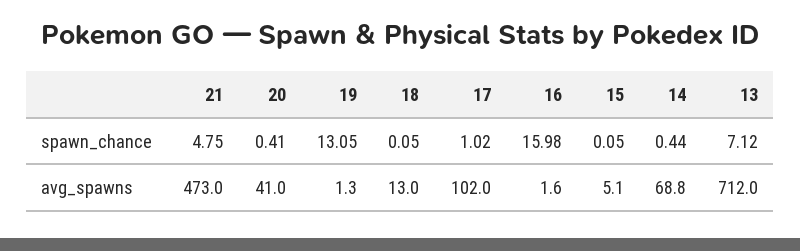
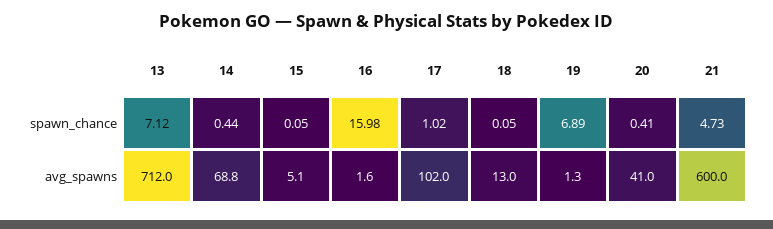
  {
    "21": {
-     "spawn_chance": 4.75,
+     "spawn_chance": 4.73,
-     "avg_spawns": 473
+     "avg_spawns": 600
    },
    "20": {
      "spawn_chance": 0.41,
      "avg_spawns": 41
    },
    "19": {
-     "spawn_chance": 13.05,
+     "spawn_chance": 6.89,
      "avg_spawns": 1.3
    },
    "18": {
      "spawn_chance": 0.05,
      "avg_spawns": 13
    },
    "17": {
      "spawn_chance": 1.02,
      "avg_spawns": 102
    },
    "16": {
      "spawn_chance": 15.98,
      "avg_spawns": 1.6
    },
    "15": {
      "spawn_chance": 0.05,
      "avg_spawns": 5.1
    },
    "14": {
      "spawn_chance": 0.44,
      "avg_spawns": 68.8
    },
    "13": {
      "spawn_chance": 7.12,
      "avg_spawns": 712
    }
  }

